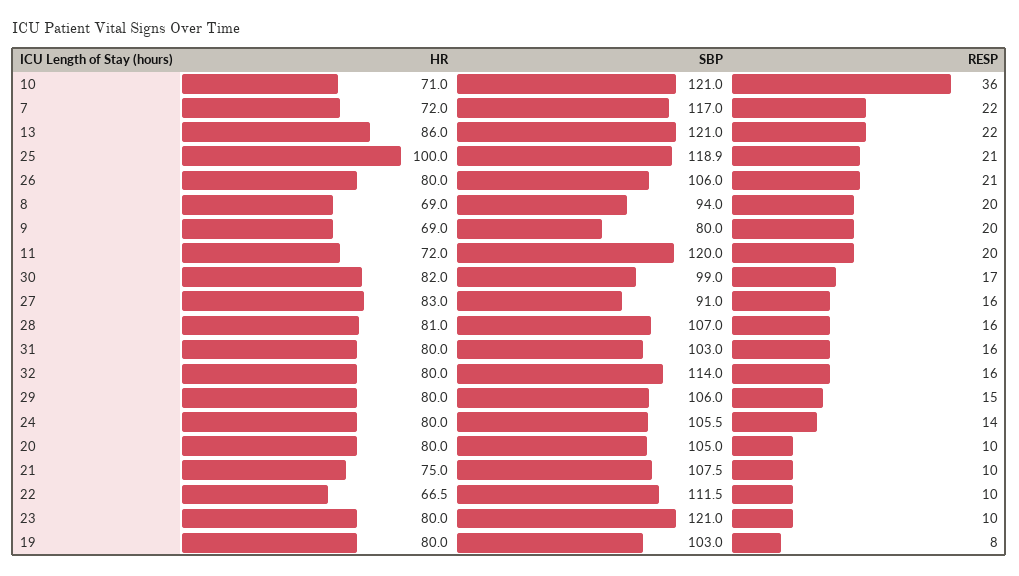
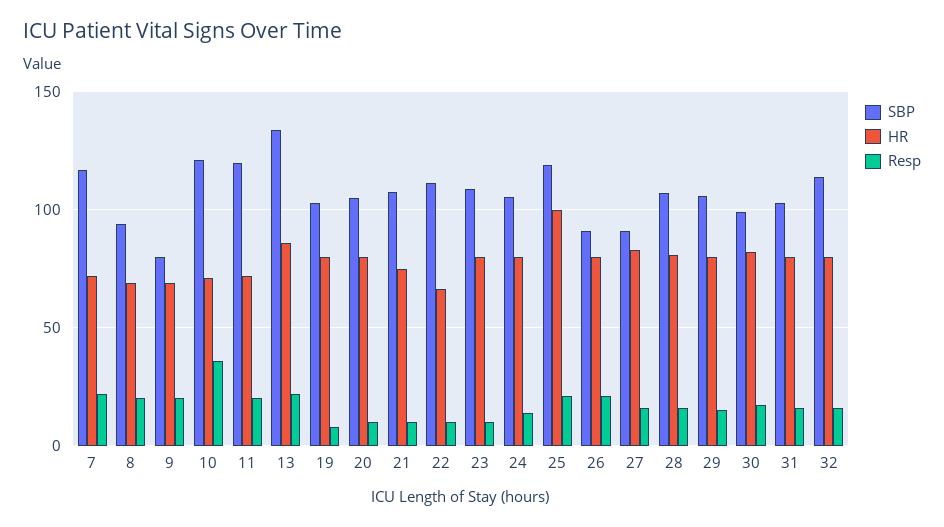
  {
    "HR": {
      "10": 71,
      "7": 72,
      "13": 86,
      "25": 100,
      "26": 80,
      "8": 69,
      "9": 69,
      "11": 72,
      "30": 82,
      "27": 83,
      "28": 81,
      "31": 80,
      "32": 80,
      "29": 80,
      "24": 80,
      "20": 80,
      "21": 75,
      "22": 66.5,
      "23": 80,
      "19": 80
    },
    "SBP": {
      "10": 121,
      "7": 117,
-     "13": 121,
+     "13": 135,
      "25": 118.9,
-     "26": 106,
+     "26": 90,
      "8": 94,
      "9": 80,
      "11": 120,
      "30": 99,
      "27": 91,
      "28": 107,
      "31": 103,
      "32": 114,
      "29": 106,
      "24": 105.5,
      "20": 105,
      "21": 107.5,
      "22": 111.5,
-     "23": 121,
+     "23": 110,
      "19": 103
    },
    "RESP": {
      "10": 36,
      "7": 22,
      "13": 22,
      "25": 21,
      "26": 21,
      "8": 20,
      "9": 20,
      "11": 20,
      "30": 17,
      "27": 16,
      "28": 16,
      "31": 16,
      "32": 16,
      "29": 15,
      "24": 14,
      "20": 10,
      "21": 10,
      "22": 10,
      "23": 10,
      "19": 8
    }
  }

